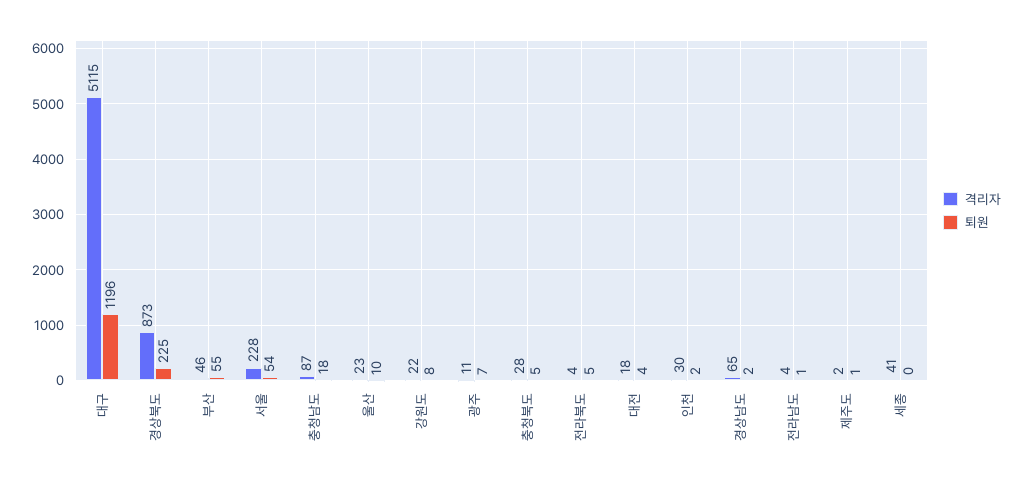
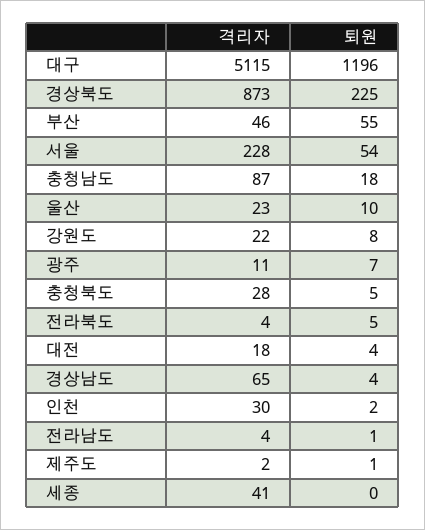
  {
    "격리자": {
      "대구": 5115,
      "경상북도": 873,
      "부산": 46,
      "서울": 228,
      "충청남도": 87,
      "울산": 23,
      "강원도": 22,
      "광주": 11,
      "충청북도": 28,
      "전라북도": 4,
      "대전": 18,
      "인천": 30,
      "경상남도": 65,
      "전라남도": 4,
      "제주도": 2,
      "세종": 41
    },
    "퇴원": {
      "대구": 1196,
      "경상북도": 225,
      "부산": 55,
      "서울": 54,
      "충청남도": 18,
      "울산": 10,
      "강원도": 8,
      "광주": 7,
      "충청북도": 5,
      "전라북도": 5,
      "대전": 4,
      "인천": 2,
-     "경상남도": 2,
+     "경상남도": 4,
      "전라남도": 1,
      "제주도": 1,
      "세종": 0
    }
  }

